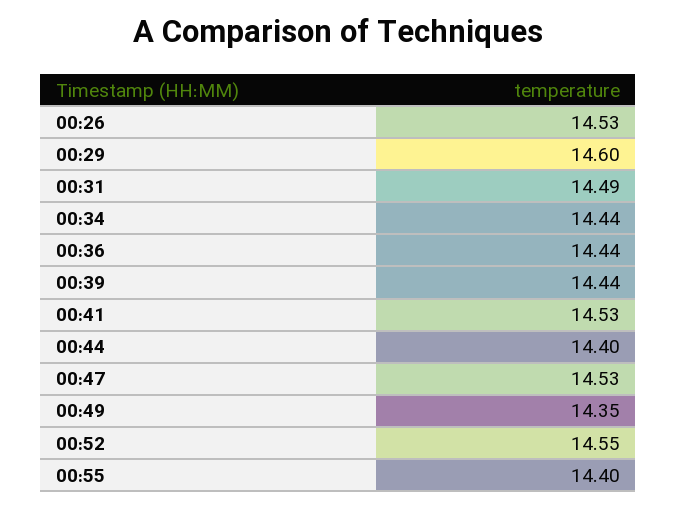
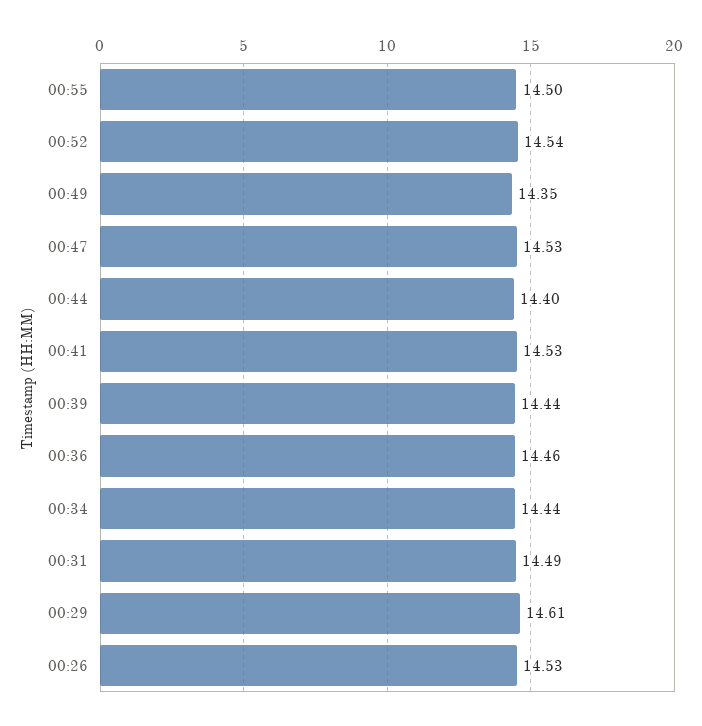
  {
    "00:26": 14.53,
-   "00:29": 14.6,
+   "00:29": 14.61,
    "00:31": 14.49,
    "00:34": 14.44,
-   "00:36": 14.44,
+   "00:36": 14.46,
    "00:39": 14.44,
    "00:41": 14.53,
    "00:44": 14.4,
    "00:47": 14.53,
    "00:49": 14.35,
-   "00:52": 14.55,
+   "00:52": 14.54,
-   "00:55": 14.4
+   "00:55": 14.5
  }

